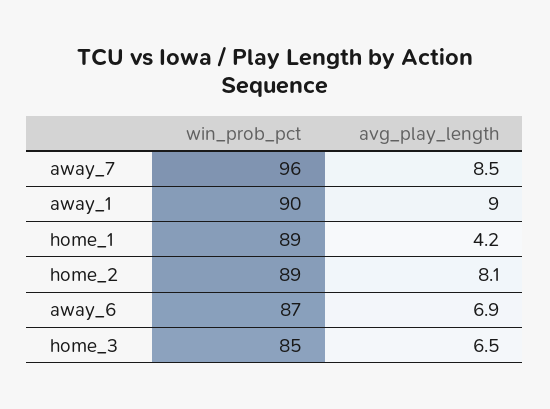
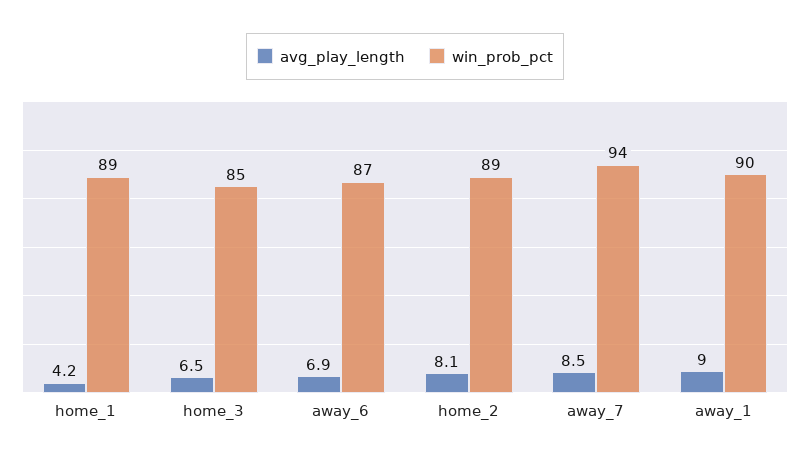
  {
    "win_prob_pct": {
-     "away_7": 96,
+     "away_7": 94,
      "away_1": 90,
      "home_1": 89,
      "home_2": 89,
      "away_6": 87,
      "home_3": 85
    },
    "avg_play_length": {
      "away_7": 8.5,
      "away_1": 9,
      "home_1": 4.2,
      "home_2": 8.1,
      "away_6": 6.9,
      "home_3": 6.5
    }
  }

